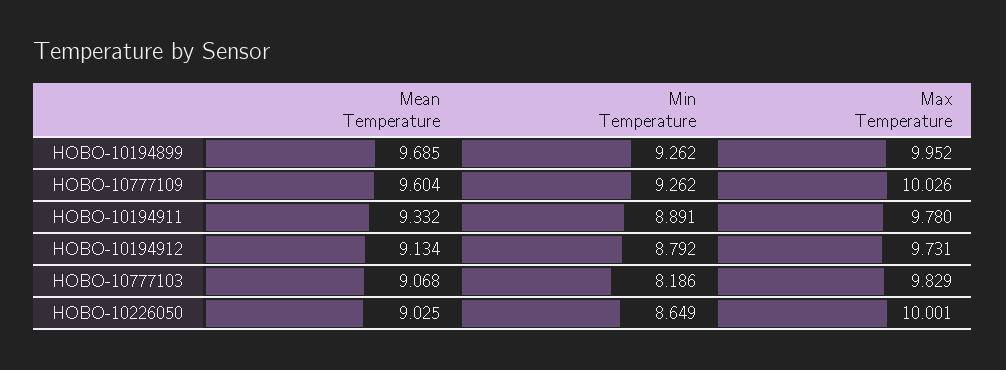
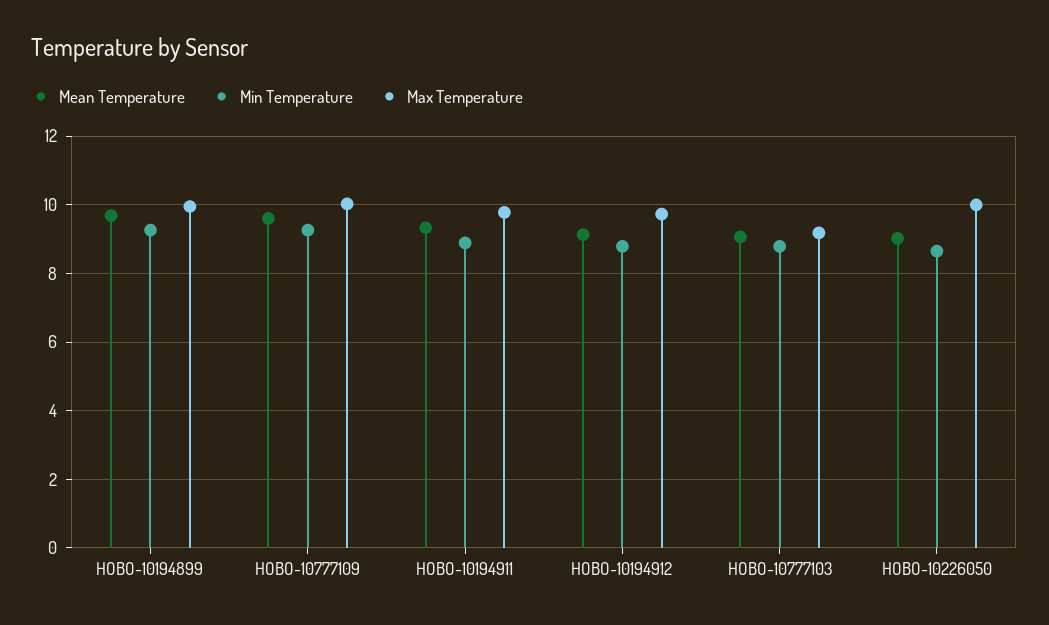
  {
    "Mean Temperature": {
      "HOBO-10194899": 9.685,
      "HOBO-10777109": 9.604,
      "HOBO-10194911": 9.332,
      "HOBO-10194912": 9.134,
      "HOBO-10777103": 9.068,
      "HOBO-10226050": 9.025
    },
    "Min Temperature": {
      "HOBO-10194899": 9.262,
      "HOBO-10777109": 9.262,
      "HOBO-10194911": 8.891,
      "HOBO-10194912": 8.792,
-     "HOBO-10777103": 8.186,
+     "HOBO-10777103": 8.8,
      "HOBO-10226050": 8.649
    },
    "Max Temperature": {
      "HOBO-10194899": 9.952,
      "HOBO-10777109": 10.026,
      "HOBO-10194911": 9.78,
      "HOBO-10194912": 9.731,
-     "HOBO-10777103": 9.829,
+     "HOBO-10777103": 9.2,
      "HOBO-10226050": 10.001
    }
  }

